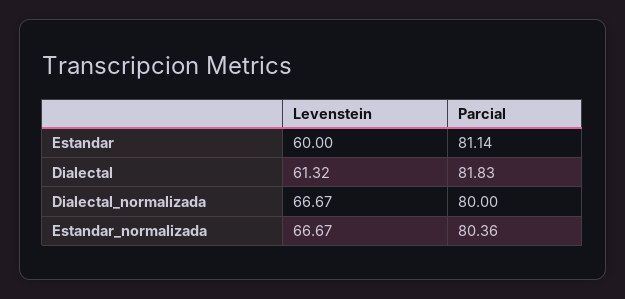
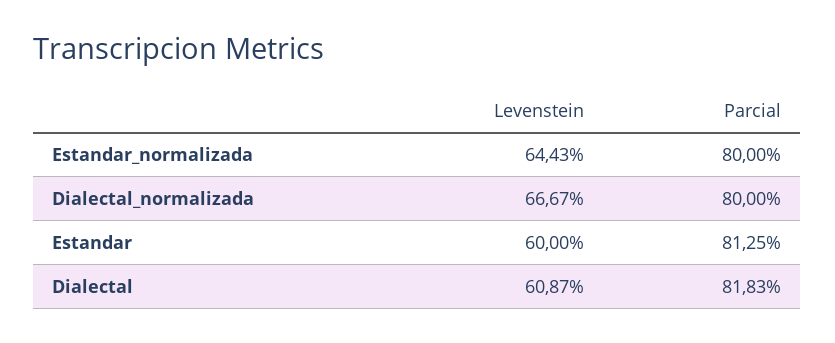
  {
    "Levenstein": {
      "Estandar": 60,
-     "Dialectal": 61.32,
+     "Dialectal": 60.87,
      "Dialectal_normalizada": 66.67,
-     "Estandar_normalizada": 66.67
+     "Estandar_normalizada": 64.43
    },
    "Parcial": {
-     "Estandar": 81.14,
+     "Estandar": 81.25,
      "Dialectal": 81.83,
      "Dialectal_normalizada": 80,
-     "Estandar_normalizada": 80.36
+     "Estandar_normalizada": 80
    }
  }

